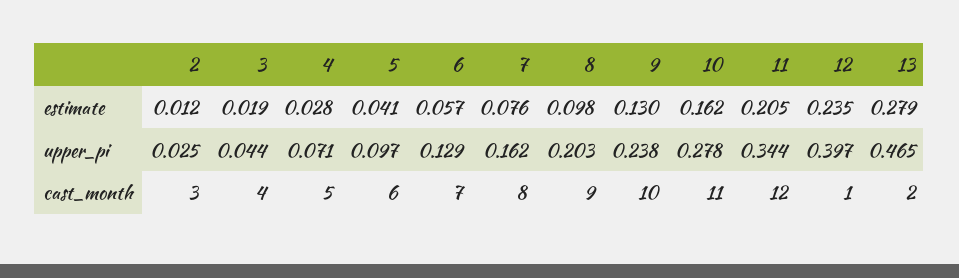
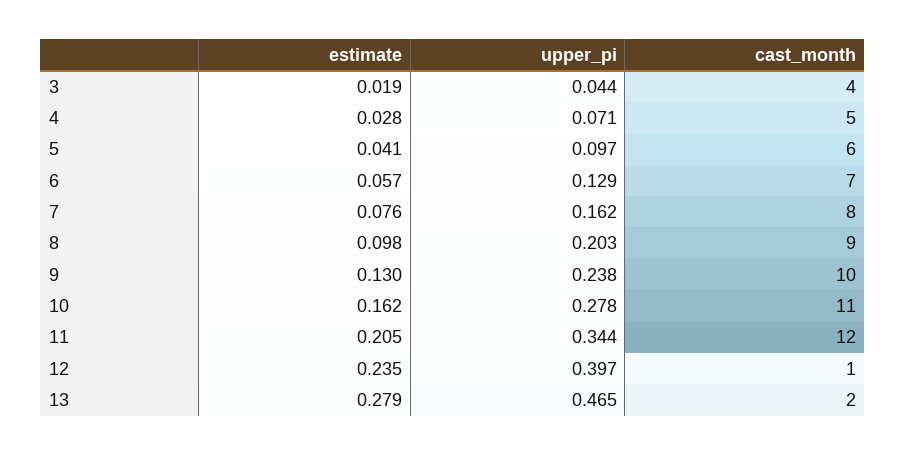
  {
-   "2": {
-     "estimate": 0.012,
-     "upper_pi": 0.025,
-     "cast_month": 3
-   },
    "3": {
      "estimate": 0.019,
      "upper_pi": 0.044,
      "cast_month": 4
    },
    "4": {
      "estimate": 0.028,
      "upper_pi": 0.071,
      "cast_month": 5
    },
    "5": {
      "estimate": 0.041,
      "upper_pi": 0.097,
      "cast_month": 6
    },
    "6": {
      "estimate": 0.057,
      "upper_pi": 0.129,
      "cast_month": 7
    },
    "7": {
      "estimate": 0.076,
      "upper_pi": 0.162,
      "cast_month": 8
    },
    "8": {
      "estimate": 0.098,
      "upper_pi": 0.203,
      "cast_month": 9
    },
    "9": {
      "estimate": 0.13,
      "upper_pi": 0.238,
      "cast_month": 10
    },
    "10": {
      "estimate": 0.162,
      "upper_pi": 0.278,
      "cast_month": 11
    },
    "11": {
      "estimate": 0.205,
      "upper_pi": 0.344,
      "cast_month": 12
    },
    "12": {
      "estimate": 0.235,
      "upper_pi": 0.397,
      "cast_month": 1
    },
    "13": {
      "estimate": 0.279,
      "upper_pi": 0.465,
      "cast_month": 2
    }
  }

